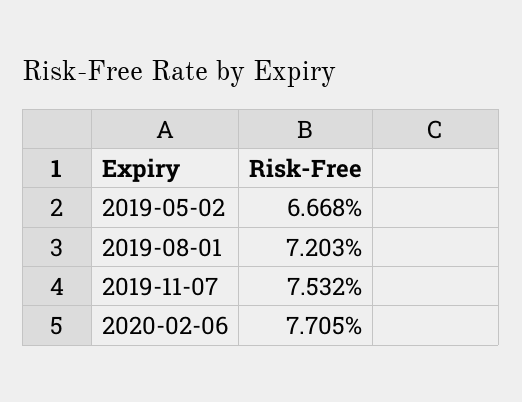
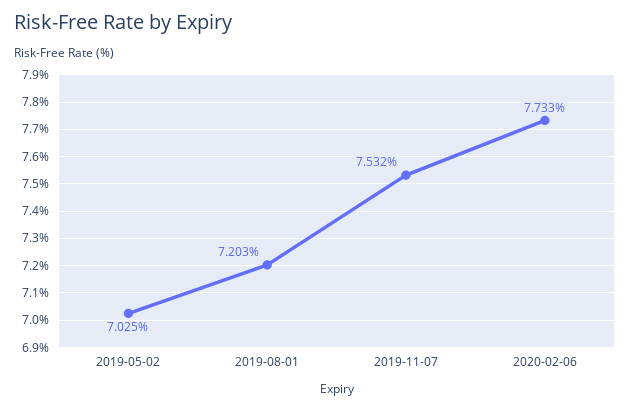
  {
-   "2019-05-02": 6.668,
+   "2019-05-02": 7.025,
    "2019-08-01": 7.203,
    "2019-11-07": 7.532,
-   "2020-02-06": 7.705
+   "2020-02-06": 7.733
  }

